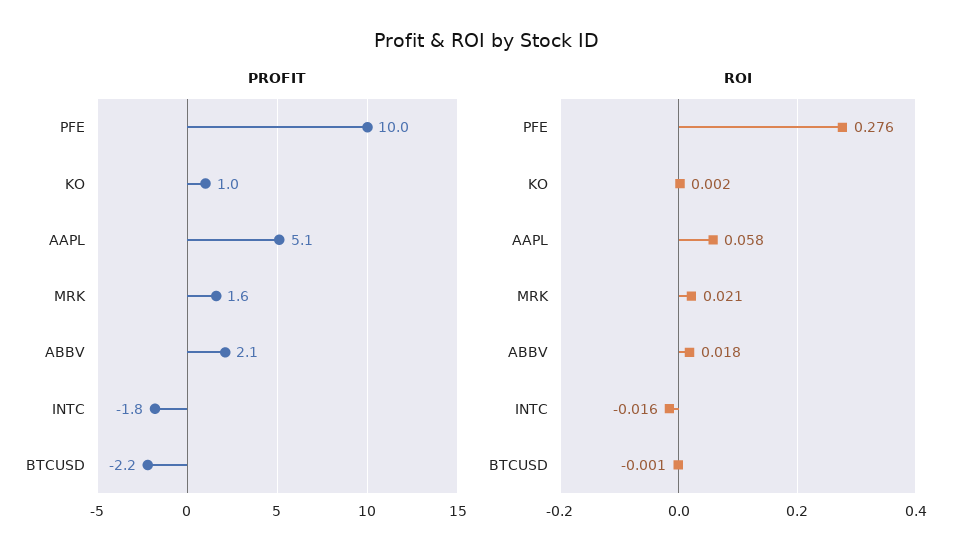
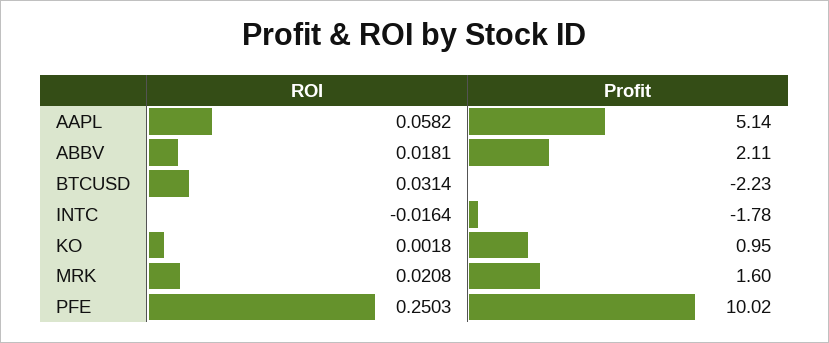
  {
    "PROFIT": {
      "PFE": 10.02,
      "KO": 0.95,
      "AAPL": 5.14,
      "MRK": 1.6,
      "ABBV": 2.11,
      "INTC": -1.78,
      "BTCUSD": -2.23
    },
    "ROI": {
-     "PFE": 0.276,
+     "PFE": 0.2503,
      "KO": 0.0018,
      "AAPL": 0.0582,
      "MRK": 0.0208,
      "ABBV": 0.0181,
      "INTC": -0.0164,
-     "BTCUSD": -0.001
+     "BTCUSD": 0.0314
    }
  }

